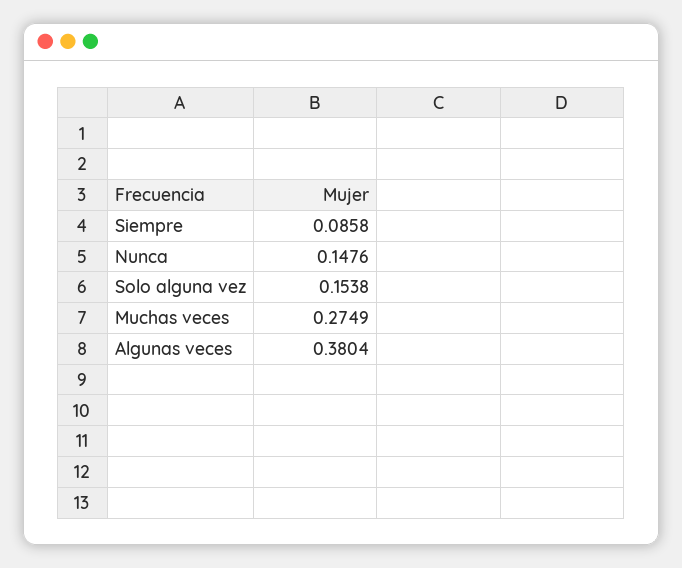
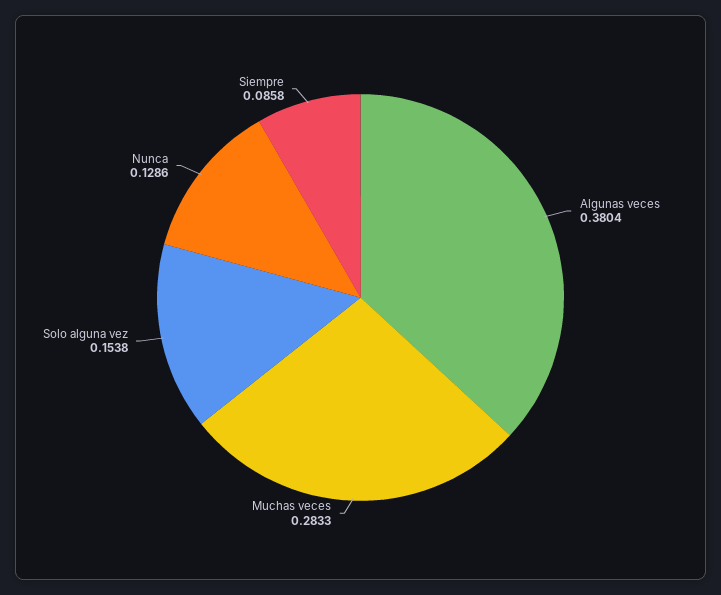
  {
    "Siempre": 0.0858,
-   "Nunca": 0.1476,
+   "Nunca": 0.1286,
    "Solo alguna vez": 0.1538,
-   "Muchas veces": 0.2749,
+   "Muchas veces": 0.2833,
    "Algunas veces": 0.3804
  }

